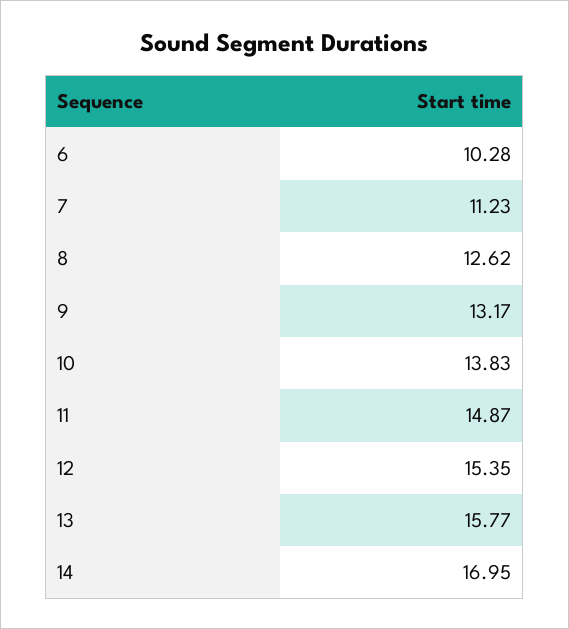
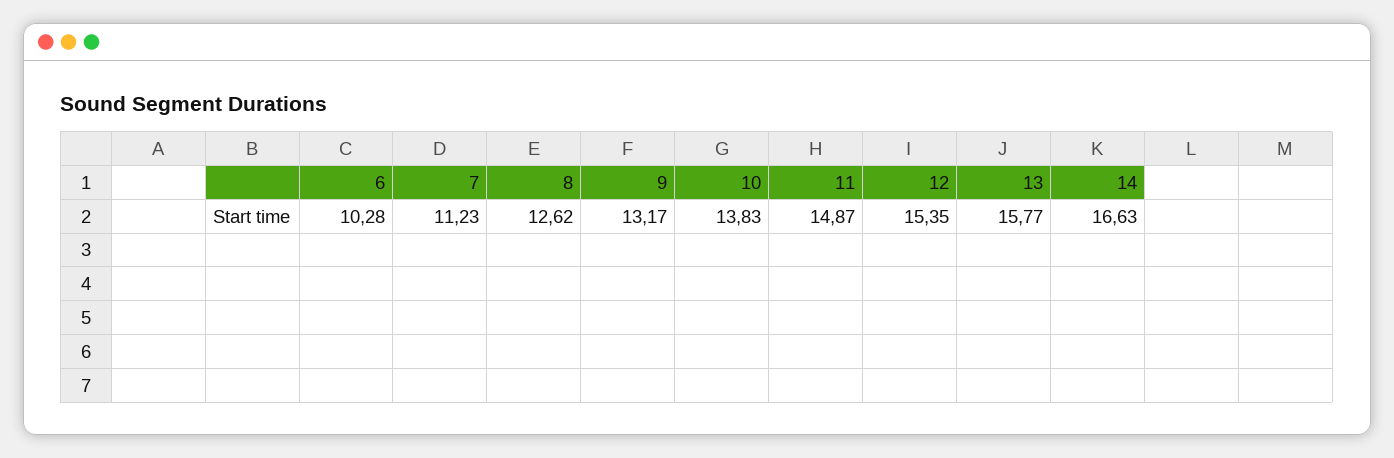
  {
    "6": 10.28,
    "7": 11.23,
    "8": 12.62,
    "9": 13.17,
    "10": 13.83,
    "11": 14.87,
    "12": 15.35,
    "13": 15.77,
-   "14": 16.95
+   "14": 16.63
  }

